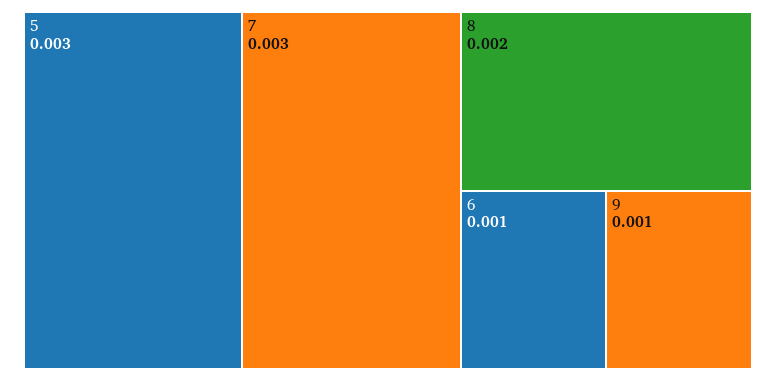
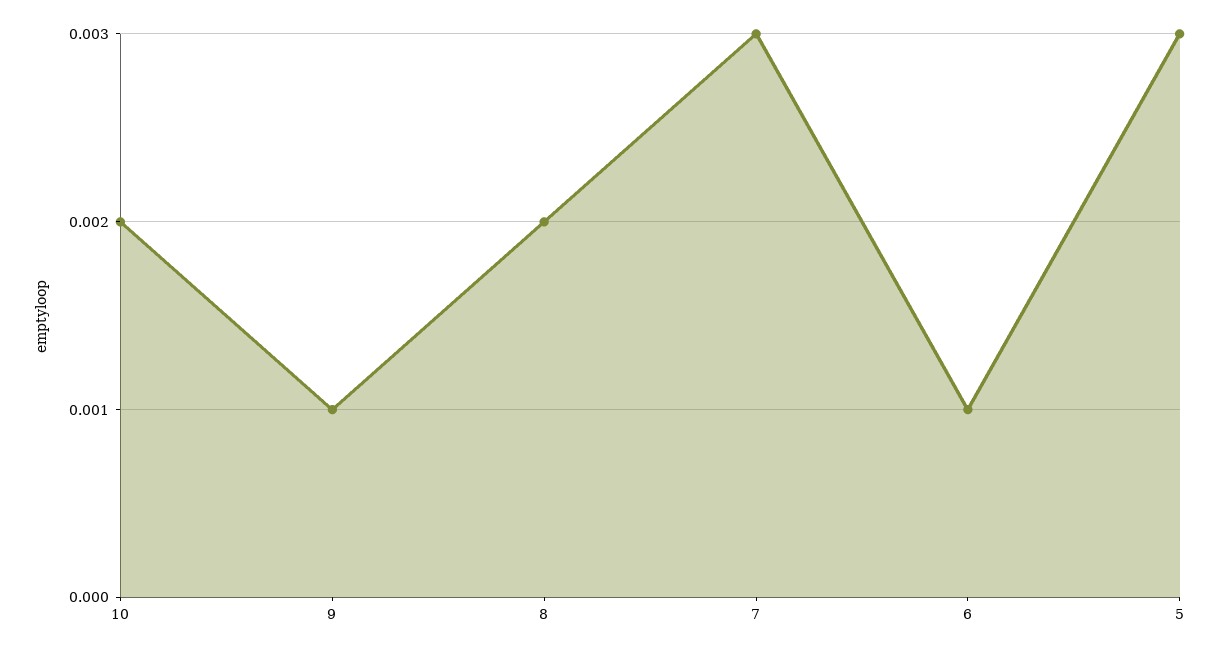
  {
    "5": 0.003,
    "7": 0.003,
    "8": 0.002,
    "6": 0.001,
-   "9": 0.001
+   "9": 0.001,
+   "10": 0.002
  }

